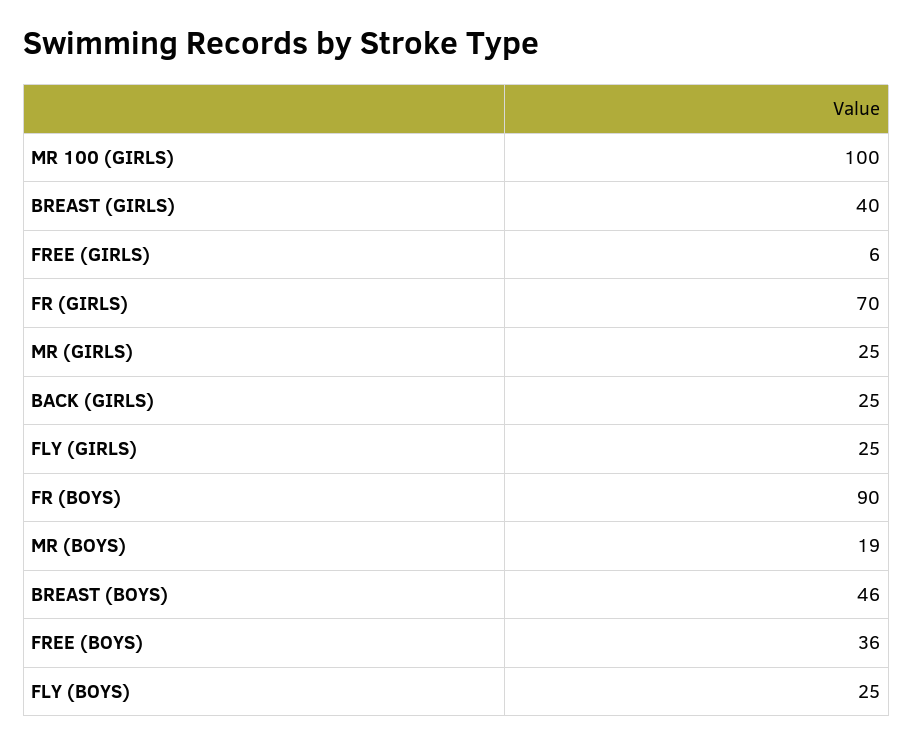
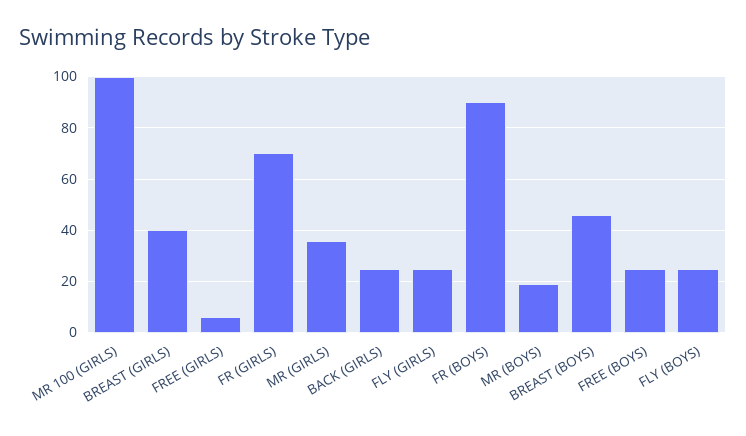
  {
    "MR 100 (GIRLS)": 100,
    "BREAST (GIRLS)": 40,
    "FREE (GIRLS)": 6,
    "FR (GIRLS)": 70,
-   "MR (GIRLS)": 25,
+   "MR (GIRLS)": 35,
    "BACK (GIRLS)": 25,
    "FLY (GIRLS)": 25,
    "FR (BOYS)": 90,
    "MR (BOYS)": 19,
    "BREAST (BOYS)": 46,
-   "FREE (BOYS)": 36,
+   "FREE (BOYS)": 25,
    "FLY (BOYS)": 25
  }

